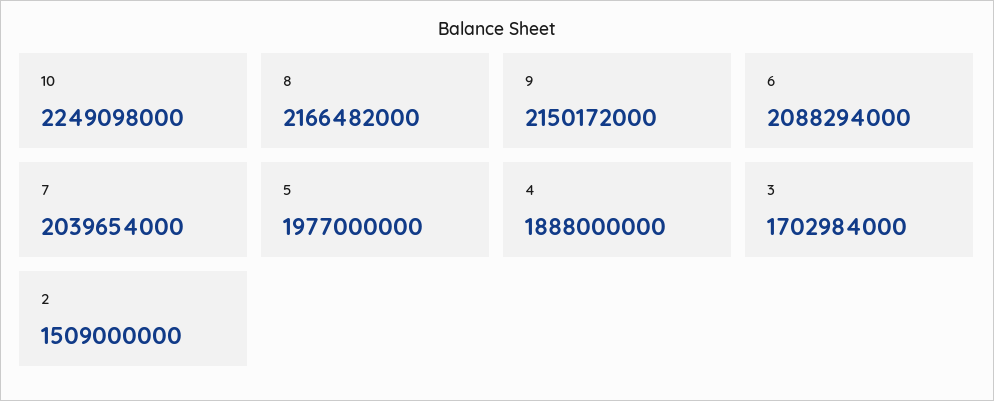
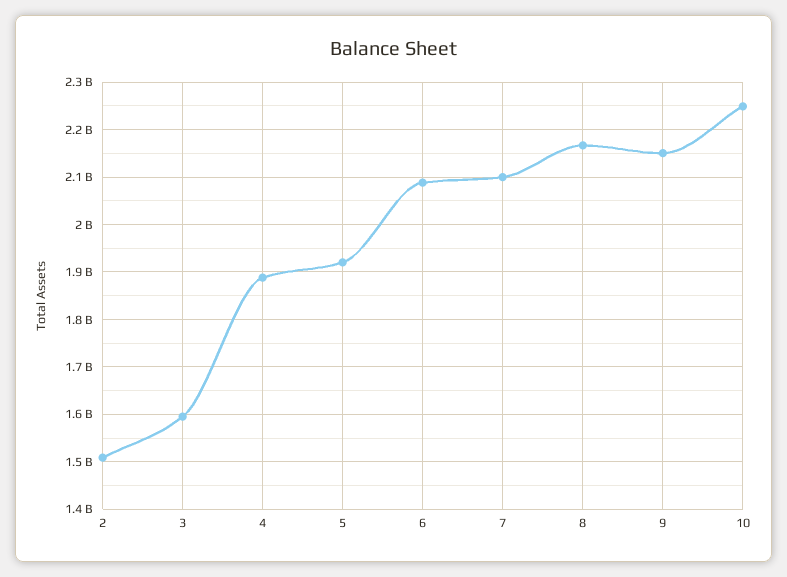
  {
    "10": 2249098000,
    "8": 2166482000,
    "9": 2150172000,
    "6": 2088294000,
-   "7": 2039654000,
+   "7": 2100000000,
-   "5": 1977000000,
+   "5": 1920000000,
    "4": 1888000000,
-   "3": 1702984000,
+   "3": 1600000000,
    "2": 1509000000
  }

